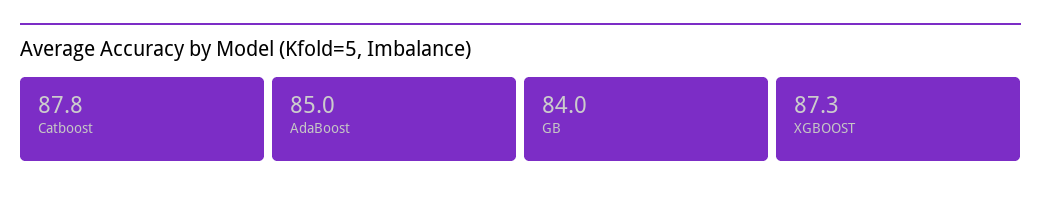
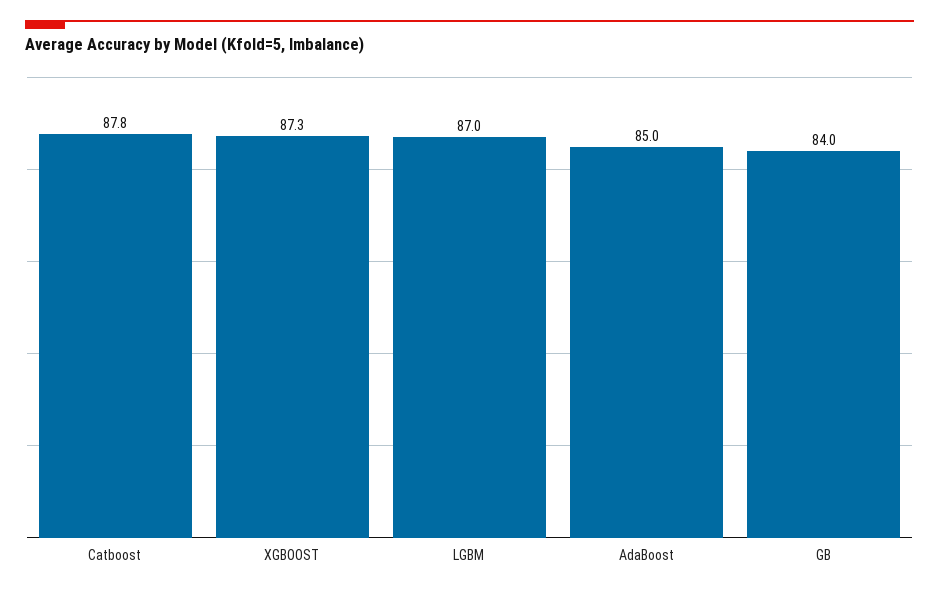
  {
    "Catboost": 87.8,
    "AdaBoost": 85,
    "GB": 84,
-   "XGBOOST": 87.3
+   "XGBOOST": 87.3,
+   "LGBM": 87
  }

